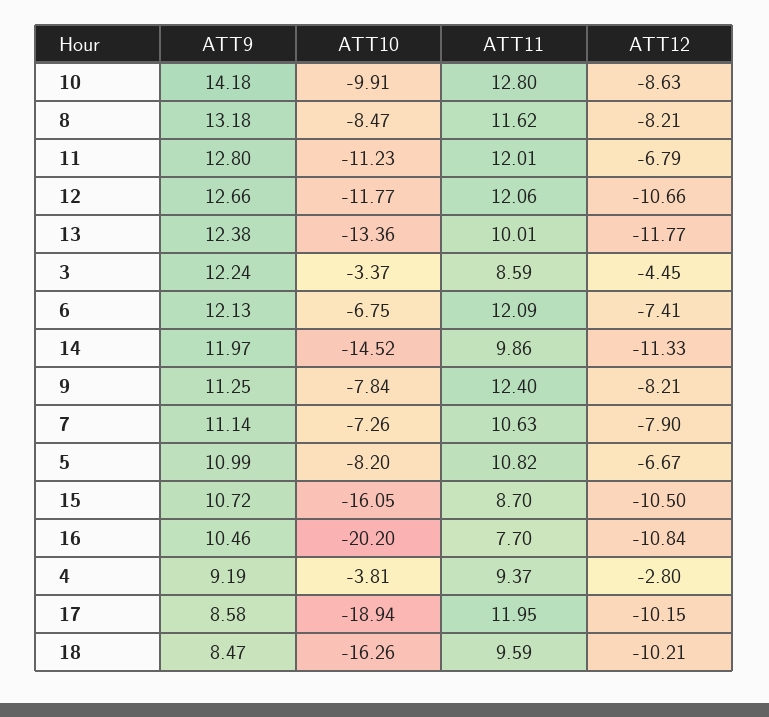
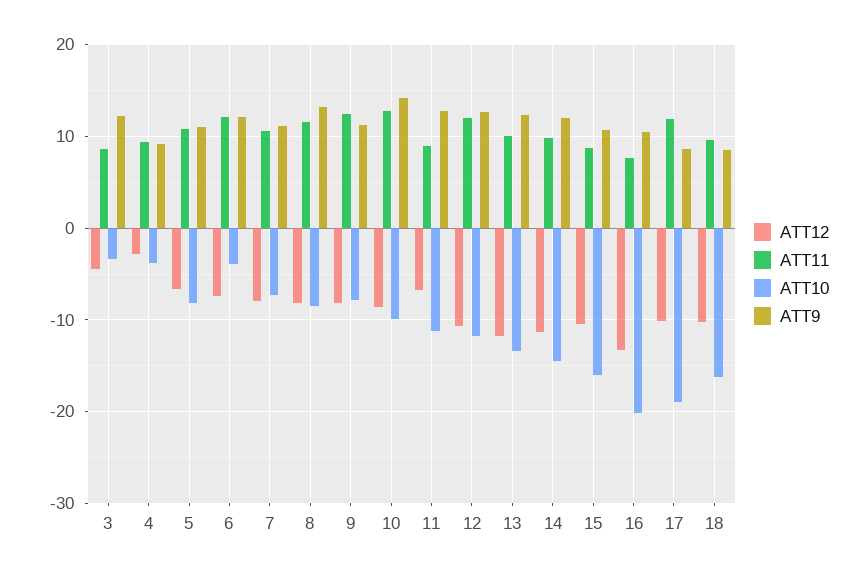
  {
    "ATT9": {
      "10": 14.18,
      "8": 13.18,
      "11": 12.8,
      "12": 12.66,
      "13": 12.38,
      "3": 12.24,
      "6": 12.13,
      "14": 11.97,
      "9": 11.25,
      "7": 11.14,
      "5": 10.99,
      "15": 10.72,
      "16": 10.46,
      "4": 9.19,
      "17": 8.58,
      "18": 8.47
    },
    "ATT10": {
      "10": -9.91,
      "8": -8.47,
      "11": -11.23,
      "12": -11.77,
      "13": -13.36,
      "3": -3.37,
-     "6": -6.75,
+     "6": -4,
      "14": -14.52,
      "9": -7.84,
      "7": -7.26,
      "5": -8.2,
      "15": -16.05,
      "16": -20.2,
      "4": -3.81,
      "17": -18.94,
      "18": -16.26
    },
    "ATT11": {
      "10": 12.8,
      "8": 11.62,
-     "11": 12.01,
+     "11": 9,
      "12": 12.06,
      "13": 10.01,
      "3": 8.59,
      "6": 12.09,
      "14": 9.86,
      "9": 12.4,
      "7": 10.63,
      "5": 10.82,
      "15": 8.7,
      "16": 7.7,
      "4": 9.37,
      "17": 11.95,
      "18": 9.59
    },
    "ATT12": {
      "10": -8.63,
      "8": -8.21,
      "11": -6.79,
      "12": -10.66,
      "13": -11.77,
      "3": -4.45,
      "6": -7.41,
      "14": -11.33,
      "9": -8.21,
      "7": -7.9,
      "5": -6.67,
      "15": -10.5,
-     "16": -10.84,
+     "16": -13,
      "4": -2.8,
      "17": -10.15,
      "18": -10.21
    }
  }

